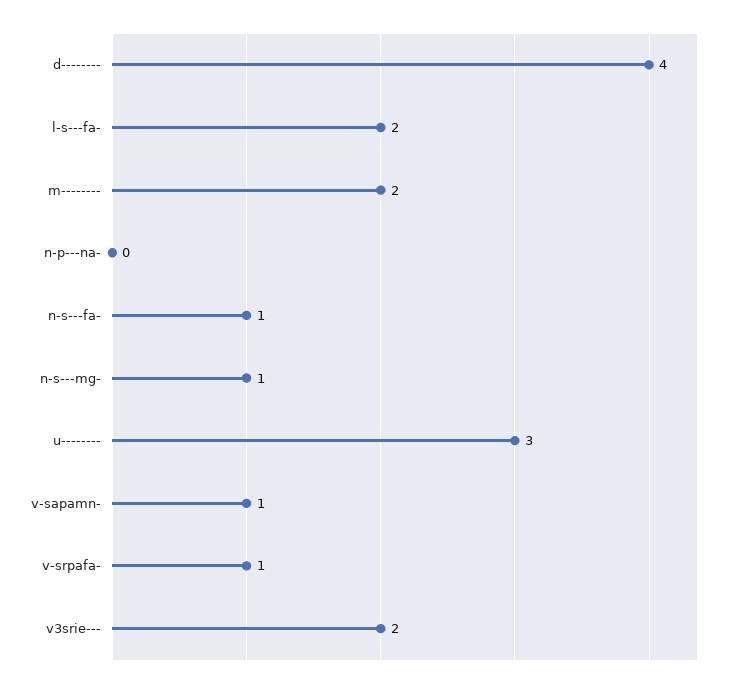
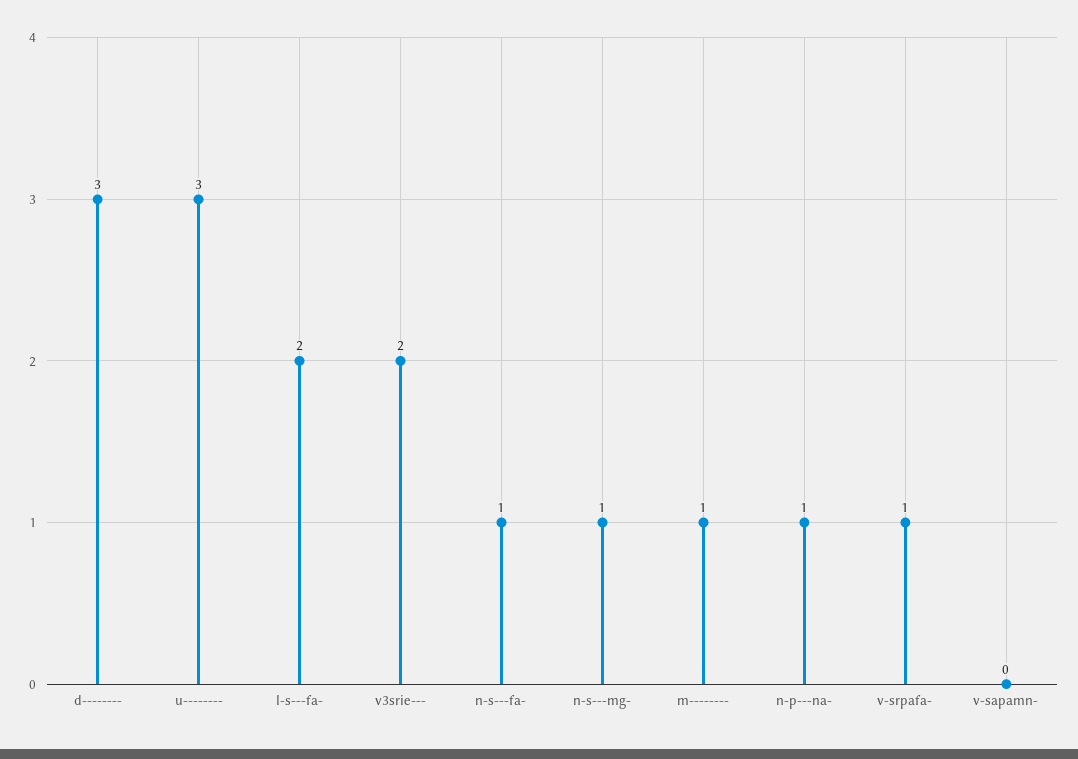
  {
-   "d--------": 4,
+   "d--------": 3,
    "l-s---fa-": 2,
-   "m--------": 2,
+   "m--------": 1,
-   "n-p---na-": 0,
+   "n-p---na-": 1,
    "n-s---fa-": 1,
    "n-s---mg-": 1,
    "u--------": 3,
-   "v-sapamn-": 1,
+   "v-sapamn-": 0,
    "v-srpafa-": 1,
    "v3srie---": 2
  }

